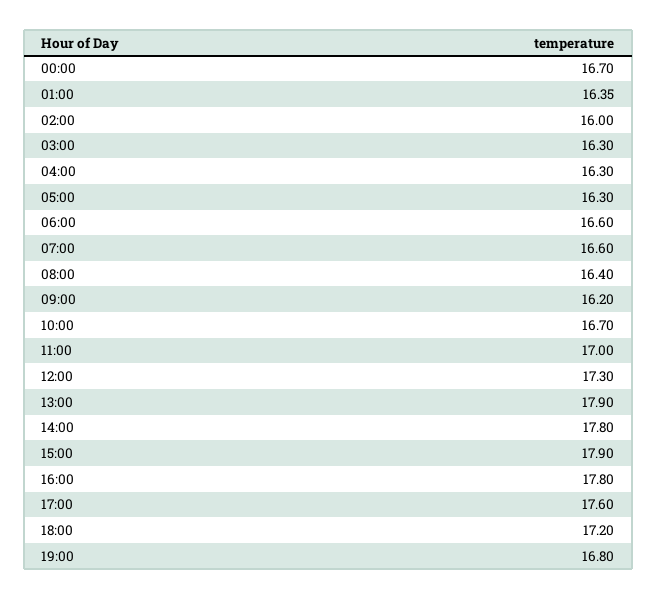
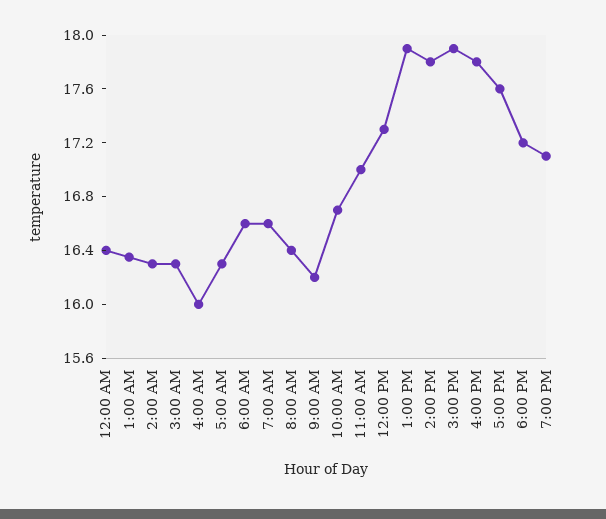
  {
-   "00:00": 16.7,
+   "00:00": 16.4,
    "01:00": 16.35,
-   "02:00": 16,
+   "02:00": 16.3,
    "03:00": 16.3,
-   "04:00": 16.3,
+   "04:00": 16,
    "05:00": 16.3,
    "06:00": 16.6,
    "07:00": 16.6,
    "08:00": 16.4,
    "09:00": 16.2,
    "10:00": 16.7,
    "11:00": 17,
    "12:00": 17.3,
    "13:00": 17.9,
    "14:00": 17.8,
    "15:00": 17.9,
    "16:00": 17.8,
    "17:00": 17.6,
    "18:00": 17.2,
-   "19:00": 16.8
+   "19:00": 17.1
  }

